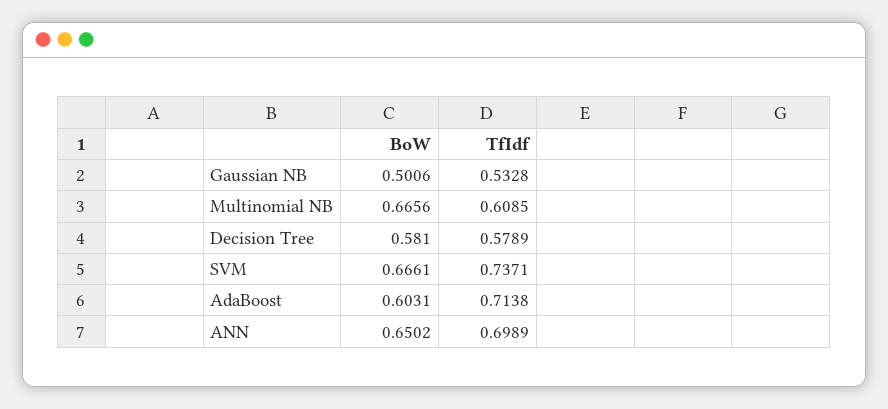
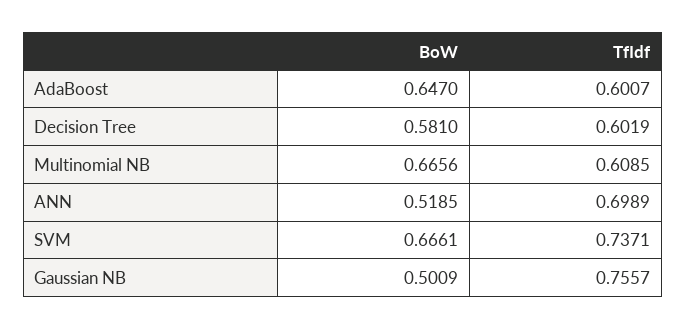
  {
    "BoW": {
-     "Gaussian NB": 0.5006,
+     "Gaussian NB": 0.5009,
      "Multinomial NB": 0.6656,
      "Decision Tree": 0.581,
      "SVM": 0.6661,
-     "AdaBoost": 0.6031,
+     "AdaBoost": 0.647,
-     "ANN": 0.6502
+     "ANN": 0.5185
    },
    "TfIdf": {
-     "Gaussian NB": 0.5328,
+     "Gaussian NB": 0.7557,
      "Multinomial NB": 0.6085,
-     "Decision Tree": 0.5789,
+     "Decision Tree": 0.6019,
      "SVM": 0.7371,
-     "AdaBoost": 0.7138,
+     "AdaBoost": 0.6007,
      "ANN": 0.6989
    }
  }

